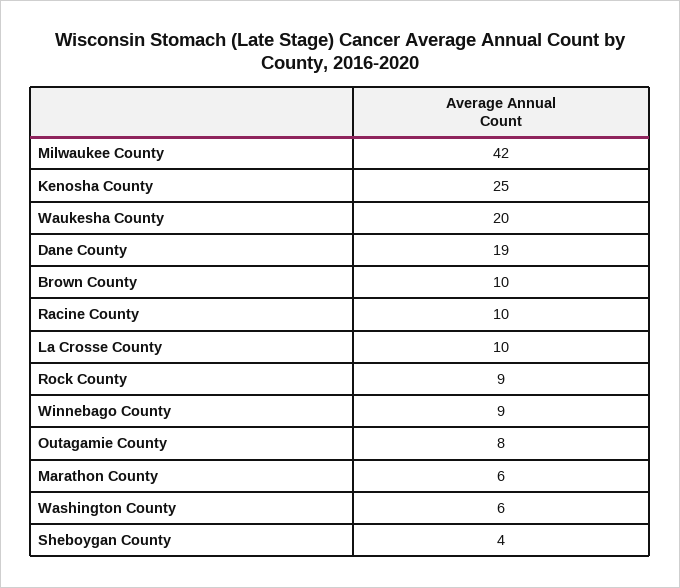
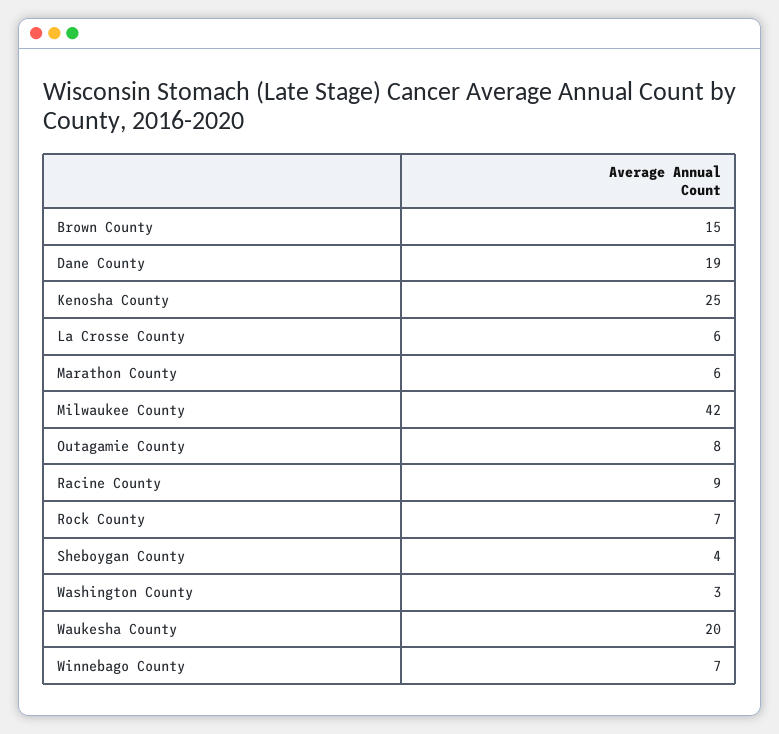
  {
    "Milwaukee County": 42,
    "Kenosha County": 25,
    "Waukesha County": 20,
    "Dane County": 19,
-   "Brown County": 10,
+   "Brown County": 15,
-   "Racine County": 10,
+   "Racine County": 9,
-   "La Crosse County": 10,
+   "La Crosse County": 6,
-   "Rock County": 9,
+   "Rock County": 7,
-   "Winnebago County": 9,
+   "Winnebago County": 7,
    "Outagamie County": 8,
    "Marathon County": 6,
-   "Washington County": 6,
+   "Washington County": 3,
    "Sheboygan County": 4
  }

